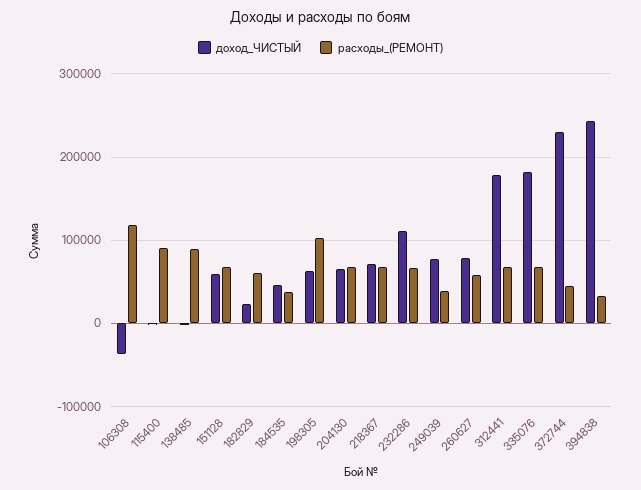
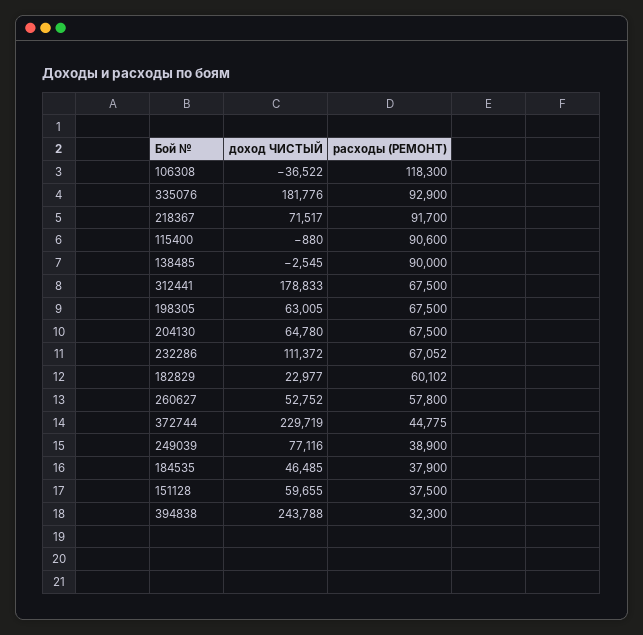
  {
    "доход_ЧИСТЫЙ": {
      "106308": -36522,
      "115400": -880,
      "138485": -2545,
      "151128": 59655,
      "182829": 22977,
      "184535": 46485,
      "198305": 63005,
      "204130": 64780,
      "218367": 71517,
      "232286": 111372,
      "249039": 77116,
-     "260627": 80000,
+     "260627": 52752,
      "312441": 178833,
      "335076": 181776,
      "372744": 229719,
      "394838": 243788
    },
    "расходы_(РЕМОНТ)": {
      "106308": 118300,
      "115400": 90600,
      "138485": 90000,
-     "151128": 70000,
+     "151128": 37500,
      "182829": 60102,
      "184535": 37900,
-     "198305": 100000,
+     "198305": 67500,
      "204130": 67500,
-     "218367": 70000,
+     "218367": 91700,
      "232286": 67052,
      "249039": 38900,
      "260627": 57800,
      "312441": 67500,
-     "335076": 70000,
+     "335076": 92900,
      "372744": 44775,
      "394838": 32300
    }
  }

